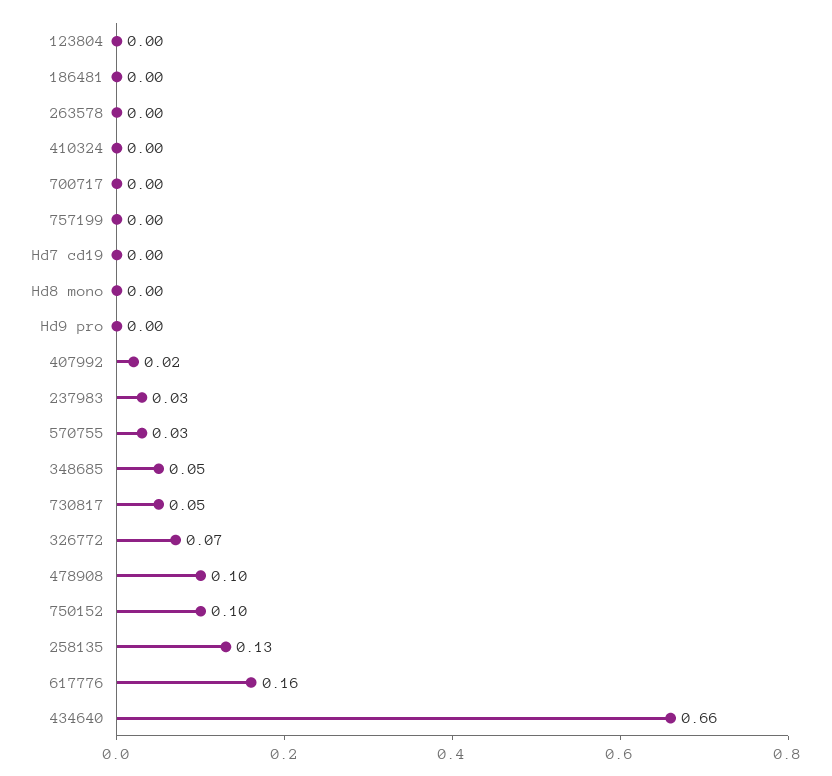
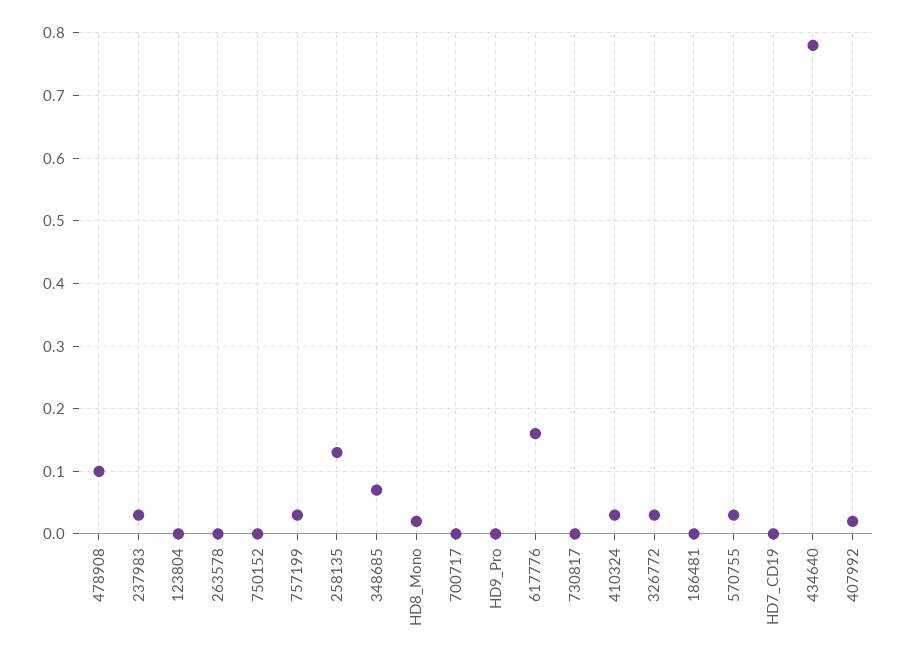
  {
    "123804": 0,
    "186481": 0,
    "263578": 0,
-   "410324": 0,
+   "410324": 0.03,
    "700717": 0,
-   "757199": 0,
+   "757199": 0.03,
    "Hd7 cd19": 0,
-   "Hd8 mono": 0,
+   "Hd8 mono": 0.02,
    "Hd9 pro": 0,
    "407992": 0.02,
    "237983": 0.03,
    "570755": 0.03,
-   "348685": 0.05,
+   "348685": 0.07,
-   "730817": 0.05,
+   "730817": 0,
-   "326772": 0.07,
+   "326772": 0.03,
    "478908": 0.1,
-   "750152": 0.1,
+   "750152": 0,
    "258135": 0.13,
    "617776": 0.16,
-   "434640": 0.66
+   "434640": 0.78
  }

